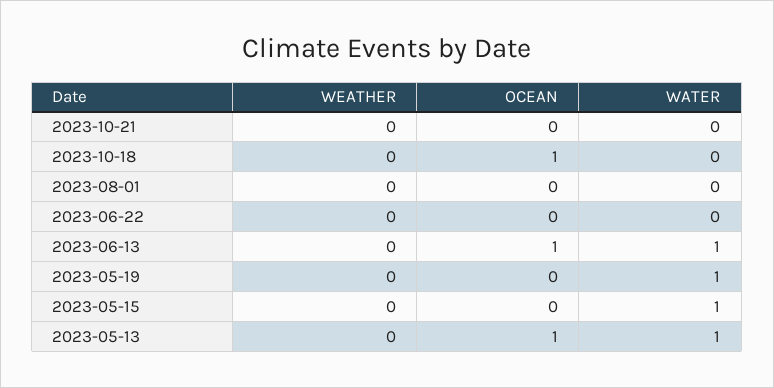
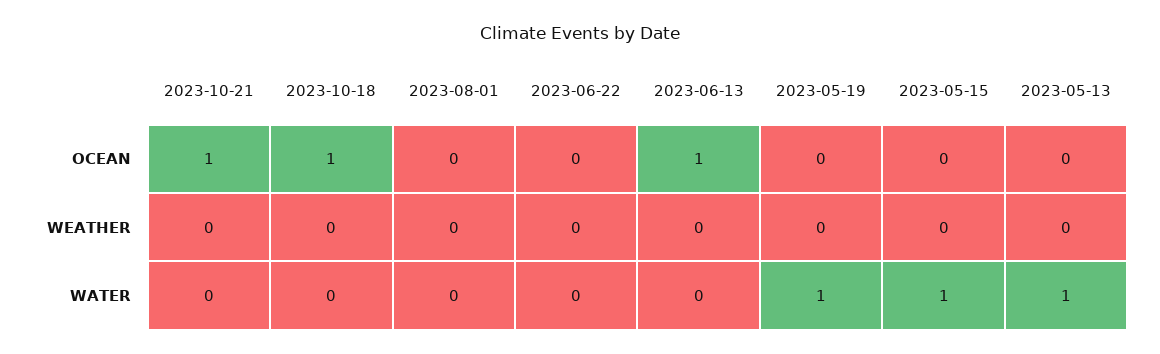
  {
    "WEATHER": {
      "2023-10-21": 0,
      "2023-10-18": 0,
      "2023-08-01": 0,
      "2023-06-22": 0,
      "2023-06-13": 0,
      "2023-05-19": 0,
      "2023-05-15": 0,
      "2023-05-13": 0
    },
    "OCEAN": {
-     "2023-10-21": 0,
+     "2023-10-21": 1,
      "2023-10-18": 1,
      "2023-08-01": 0,
      "2023-06-22": 0,
      "2023-06-13": 1,
      "2023-05-19": 0,
      "2023-05-15": 0,
-     "2023-05-13": 1
+     "2023-05-13": 0
    },
    "WATER": {
      "2023-10-21": 0,
      "2023-10-18": 0,
      "2023-08-01": 0,
      "2023-06-22": 0,
-     "2023-06-13": 1,
+     "2023-06-13": 0,
      "2023-05-19": 1,
      "2023-05-15": 1,
      "2023-05-13": 1
    }
  }

